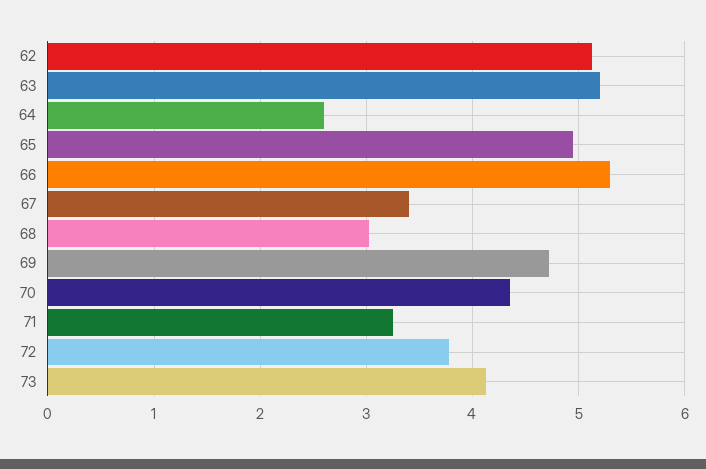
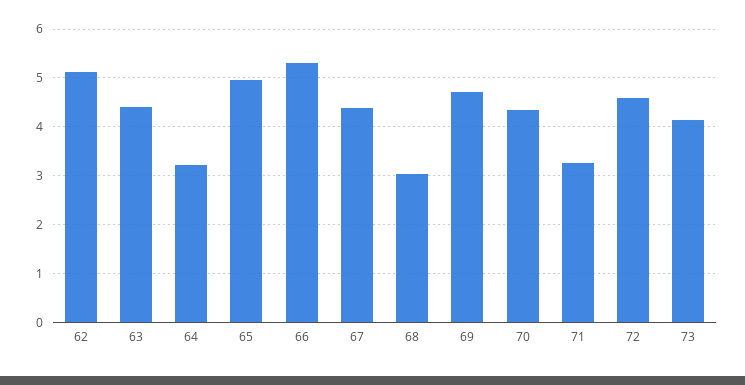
  {
    "62": 5.1,
-   "63": 5.2,
+   "63": 4.4,
-   "64": 2.6,
+   "64": 3.2,
    "65": 5,
    "66": 5.3,
-   "67": 3.4,
+   "67": 4.4,
    "68": 3,
    "69": 4.7,
    "70": 4.4,
    "71": 3.3,
-   "72": 3.8,
+   "72": 4.6,
    "73": 4.1
  }

